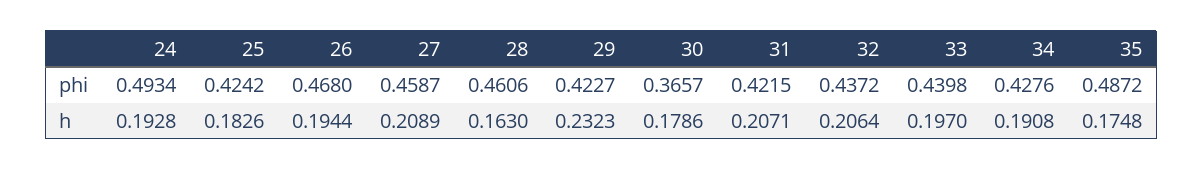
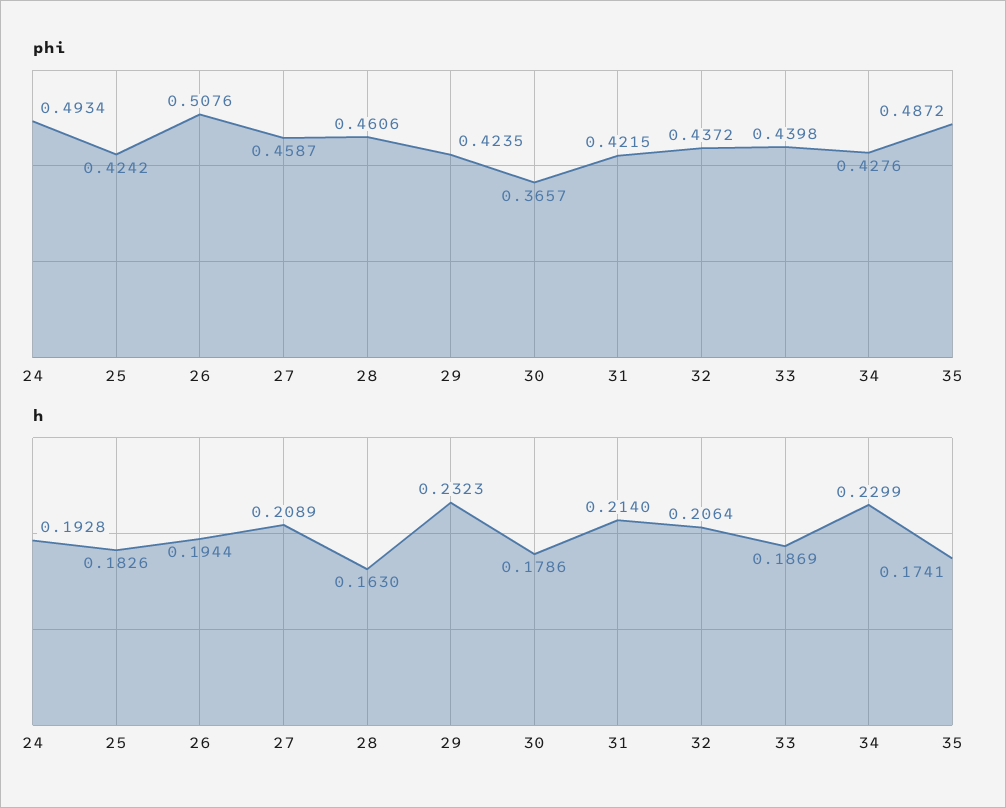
  {
    "phi": {
      "24": 0.4934,
      "25": 0.4242,
-     "26": 0.468,
+     "26": 0.5076,
      "27": 0.4587,
      "28": 0.4606,
-     "29": 0.4227,
+     "29": 0.4235,
      "30": 0.3657,
      "31": 0.4215,
      "32": 0.4372,
      "33": 0.4398,
      "34": 0.4276,
      "35": 0.4872
    },
    "h": {
      "24": 0.1928,
      "25": 0.1826,
      "26": 0.1944,
      "27": 0.2089,
      "28": 0.163,
      "29": 0.2323,
      "30": 0.1786,
-     "31": 0.2071,
+     "31": 0.214,
      "32": 0.2064,
-     "33": 0.197,
+     "33": 0.1869,
-     "34": 0.1908,
+     "34": 0.2299,
-     "35": 0.1748
+     "35": 0.1741
    }
  }

